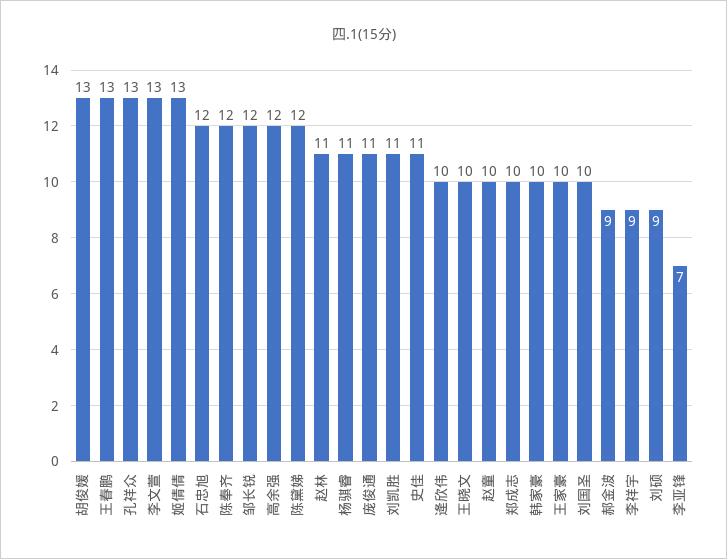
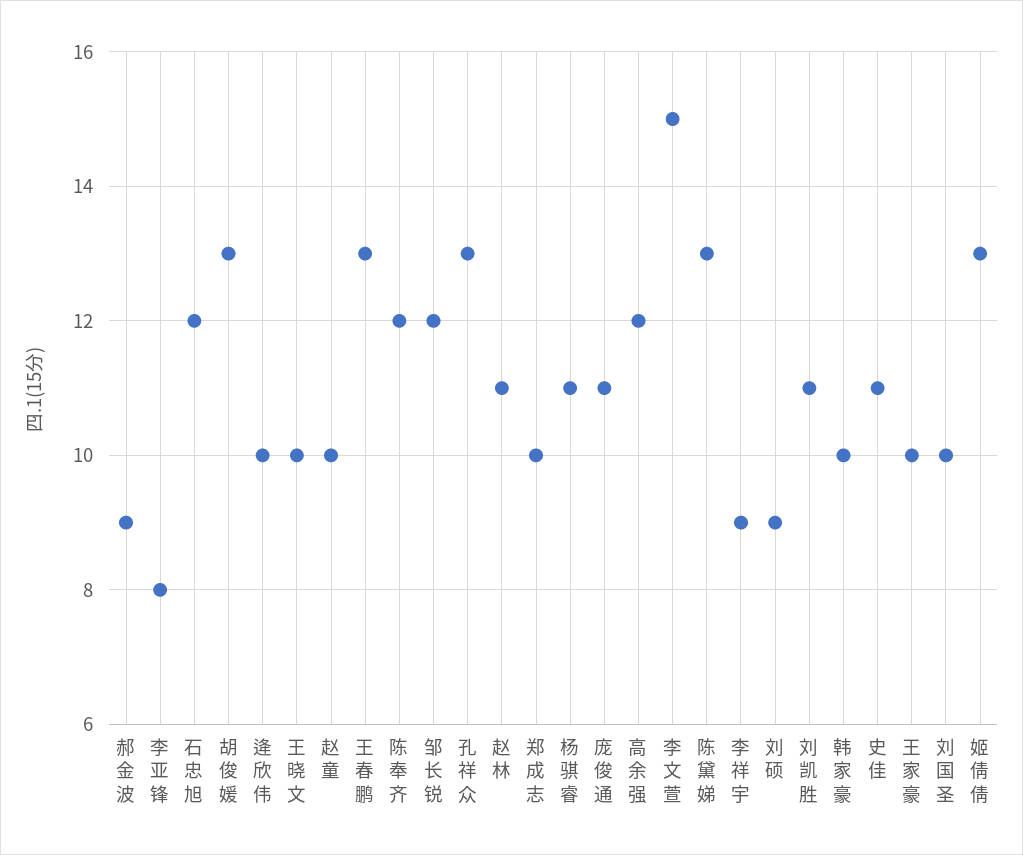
  {
    "胡俊媛": 13,
    "王春鹏": 13,
    "孔祥众": 13,
-   "李文萱": 13,
+   "李文萱": 15,
    "姬倩倩": 13,
    "石忠旭": 12,
    "陈奉齐": 12,
    "邹长锐": 12,
    "高余强": 12,
-   "陈黛娣": 12,
+   "陈黛娣": 13,
    "赵林": 11,
    "杨骐睿": 11,
    "庞俊通": 11,
    "刘凯胜": 11,
    "史佳": 11,
    "逄欣伟": 10,
    "王晓文": 10,
    "赵童": 10,
    "郑成志": 10,
    "韩家豪": 10,
    "王家豪": 10,
    "刘国圣": 10,
    "郝金波": 9,
    "李祥宇": 9,
    "刘硕": 9,
-   "李亚锋": 7
+   "李亚锋": 8
  }

